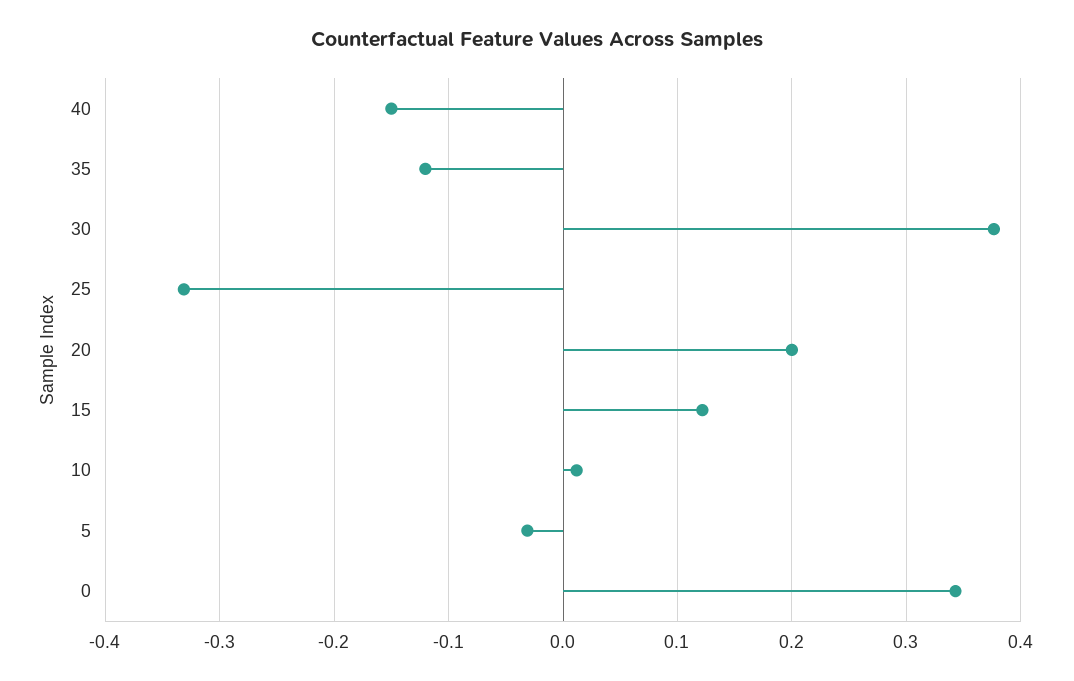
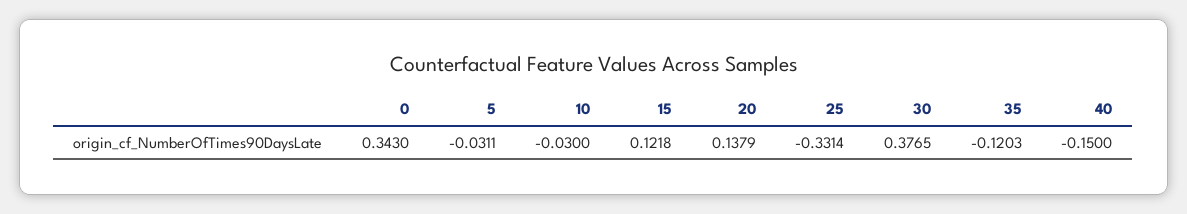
  {
    "40": -0.15,
    "35": -0.1203,
    "30": 0.3765,
    "25": -0.3314,
-   "20": 0.2,
+   "20": 0.1379,
    "15": 0.1218,
-   "10": 0.01,
+   "10": -0.03,
    "5": -0.0311,
    "0": 0.343
  }

